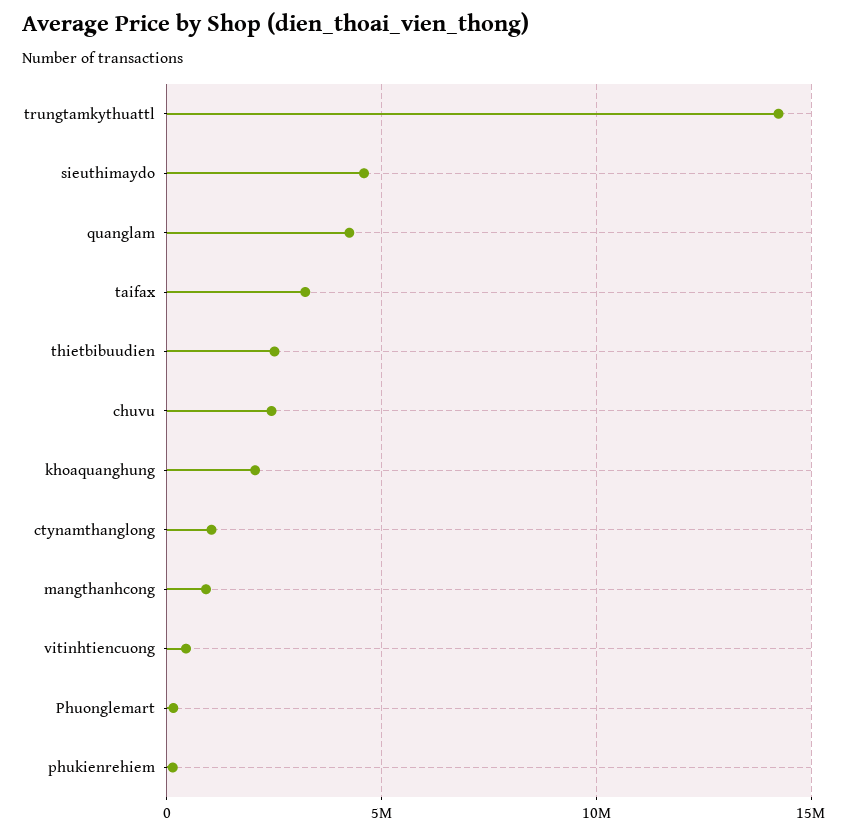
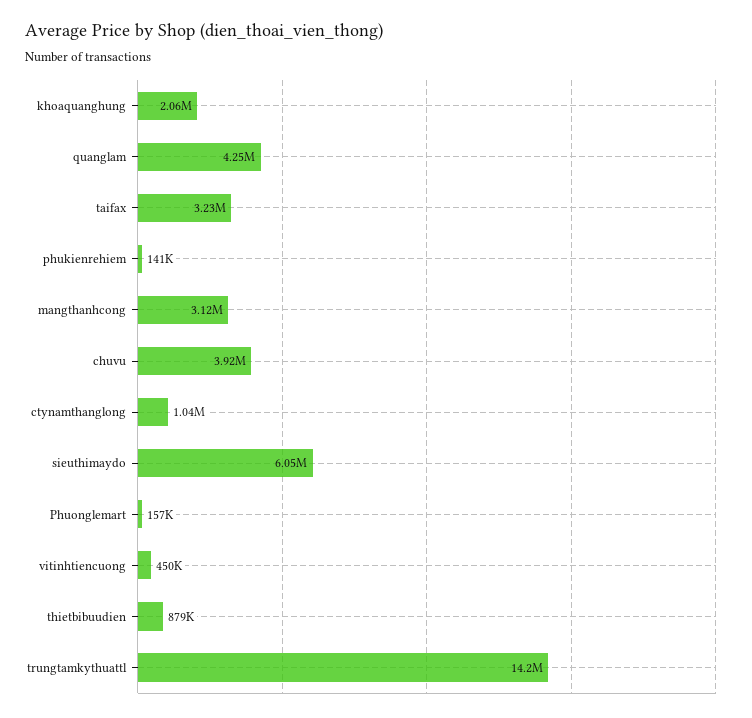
  {
    "trungtamkythuattl": 14200000,
-   "sieuthimaydo": 4500000,
+   "sieuthimaydo": 6050000,
    "quanglam": 4250000,
    "taifax": 3230000,
-   "thietbibuudien": 2500000,
+   "thietbibuudien": 879000,
-   "chuvu": 2500000,
+   "chuvu": 3920000,
    "khoaquanghung": 2060000,
    "ctynamthanglong": 1040000,
-   "mangthanhcong": 1000000,
+   "mangthanhcong": 3120000,
    "vitinhtiencuong": 450000,
    "Phuonglemart": 157000,
    "phukienrehiem": 141000
  }

